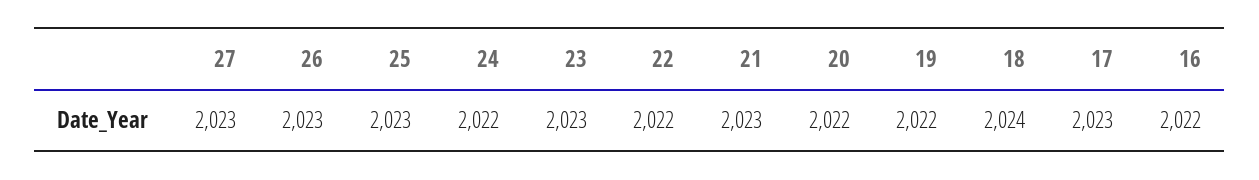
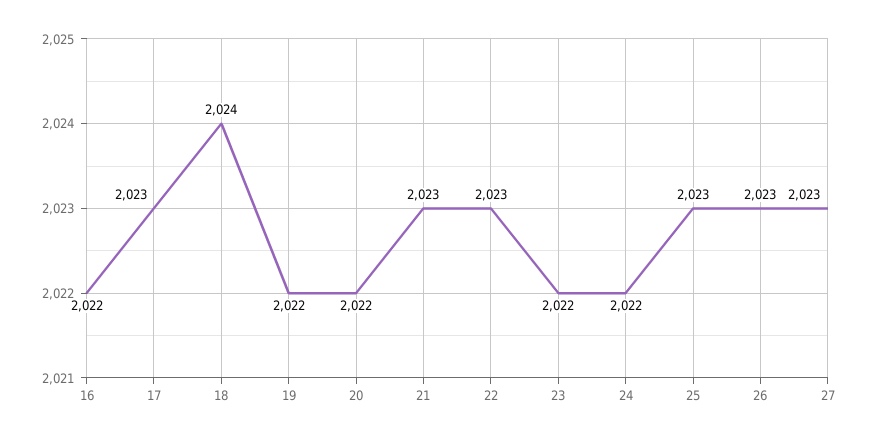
  {
    "27": 2023,
    "26": 2023,
    "25": 2023,
    "24": 2022,
-   "23": 2023,
+   "23": 2022,
-   "22": 2022,
+   "22": 2023,
    "21": 2023,
    "20": 2022,
    "19": 2022,
    "18": 2024,
    "17": 2023,
    "16": 2022
  }

